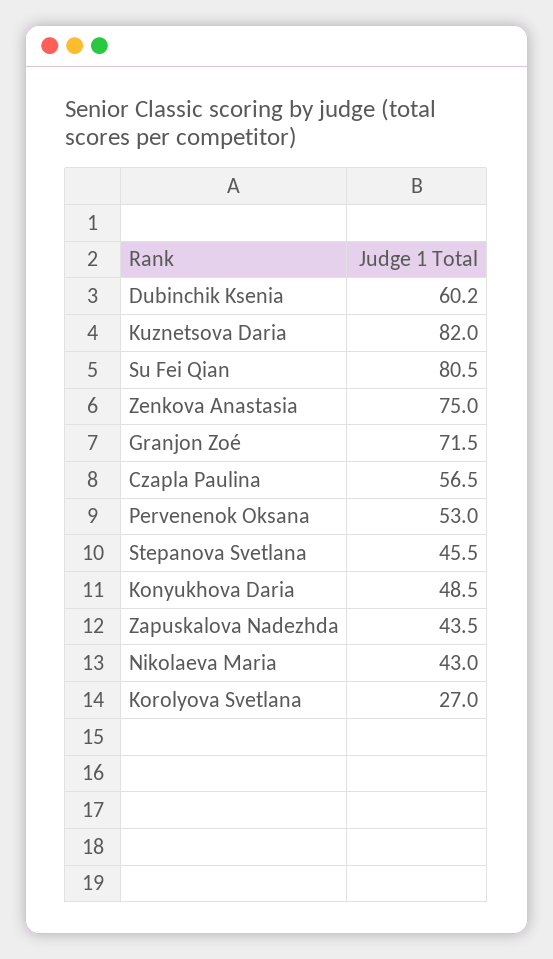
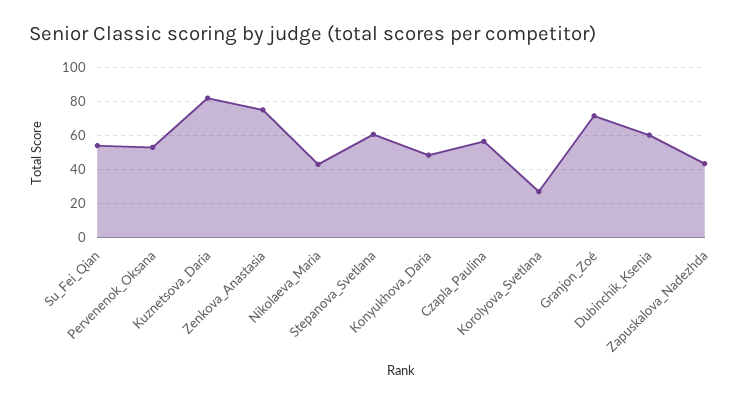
  {
    "Dubinchik Ksenia": 60.2,
    "Kuznetsova Daria": 82,
-   "Su Fei Qian": 80.5,
+   "Su Fei Qian": 55,
    "Zenkova Anastasia": 75,
    "Granjon Zoé": 71.5,
    "Czapla Paulina": 56.5,
    "Pervenenok Oksana": 53,
-   "Stepanova Svetlana": 45.5,
+   "Stepanova Svetlana": 60,
    "Konyukhova Daria": 48.5,
    "Zapuskalova Nadezhda": 43.5,
    "Nikolaeva Maria": 43,
    "Korolyova Svetlana": 27
  }

